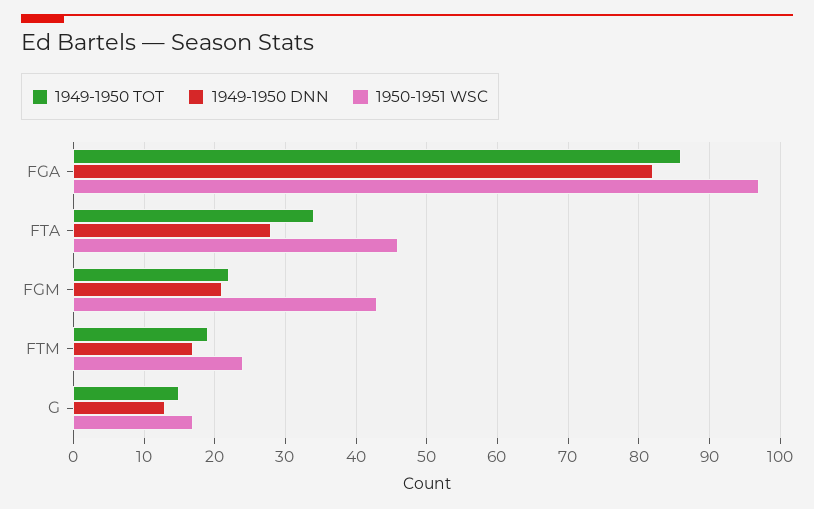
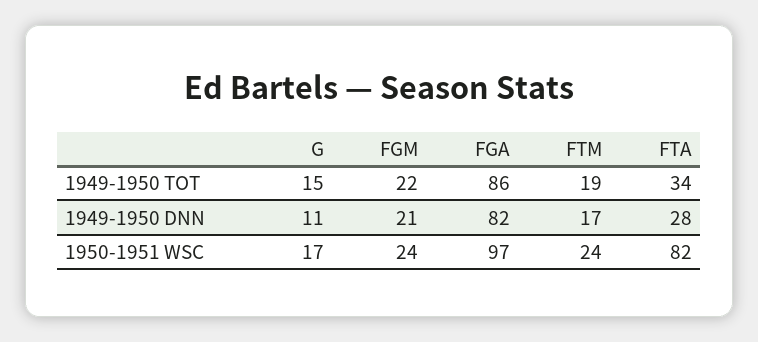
  {
    "1949-1950 TOT": {
      "FGA": 86,
      "FTA": 34,
      "FGM": 22,
      "FTM": 19,
      "G": 15
    },
    "1949-1950 DNN": {
      "FGA": 82,
      "FTA": 28,
      "FGM": 21,
      "FTM": 17,
-     "G": 13
+     "G": 11
    },
    "1950-1951 WSC": {
      "FGA": 97,
-     "FTA": 46,
+     "FTA": 82,
-     "FGM": 43,
+     "FGM": 24,
      "FTM": 24,
      "G": 17
    }
  }

